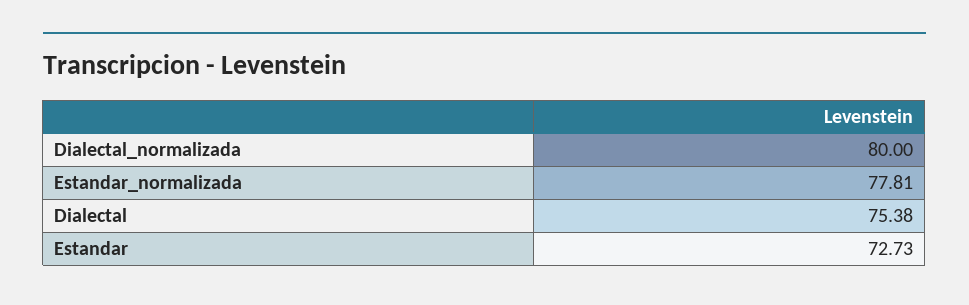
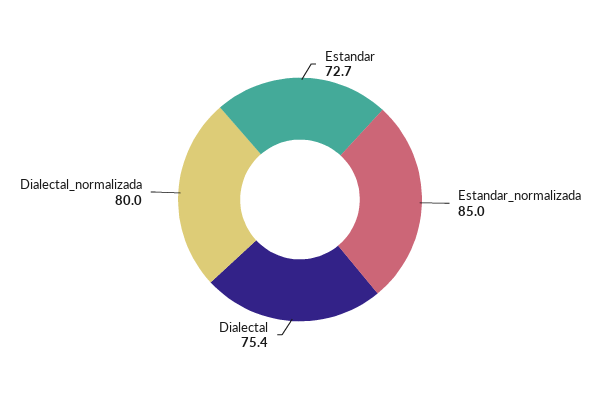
  {
    "Dialectal_normalizada": 80,
-   "Estandar_normalizada": 77.81,
+   "Estandar_normalizada": 85,
    "Dialectal": 75.38,
    "Estandar": 72.73
  }

